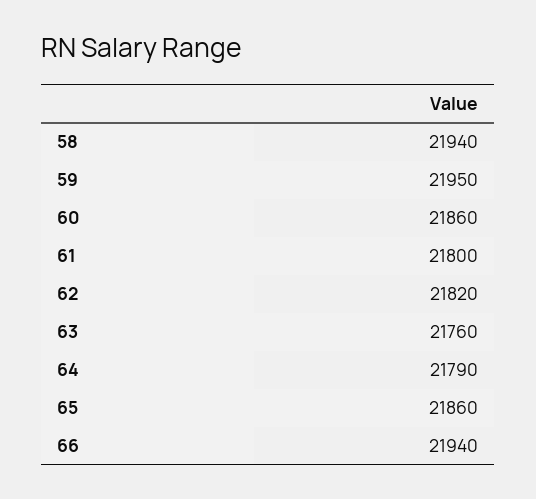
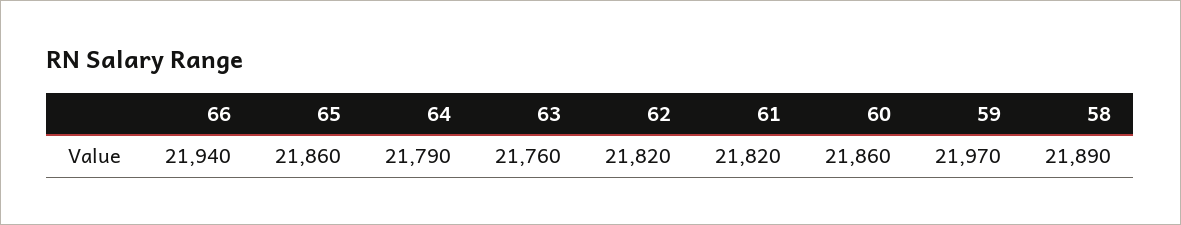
  {
-   "58": 21940,
+   "58": 21890,
-   "59": 21950,
+   "59": 21970,
    "60": 21860,
-   "61": 21800,
+   "61": 21820,
    "62": 21820,
    "63": 21760,
    "64": 21790,
    "65": 21860,
    "66": 21940
  }

